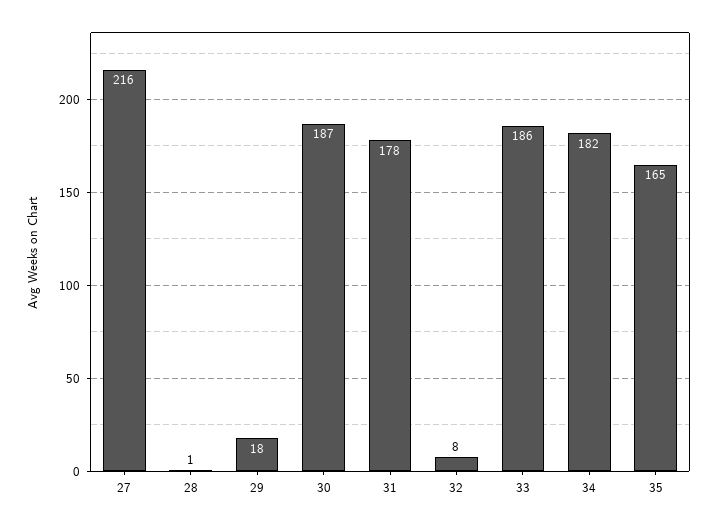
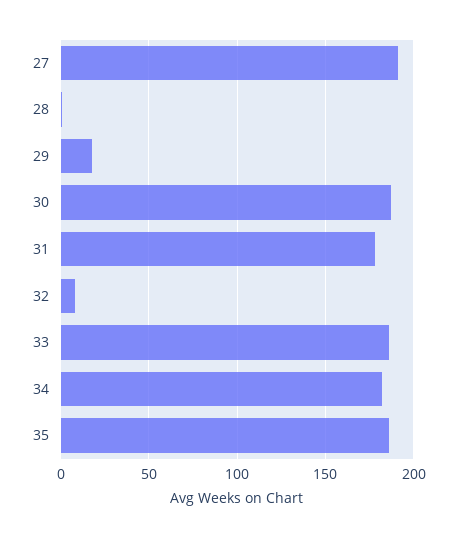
  {
-   "27": 216,
+   "27": 190,
    "28": 1,
    "29": 18,
    "30": 187,
    "31": 178,
    "32": 8,
    "33": 186,
    "34": 182,
-   "35": 165
+   "35": 185
  }

